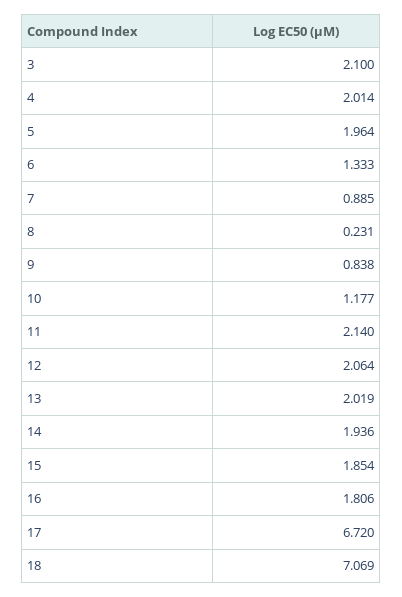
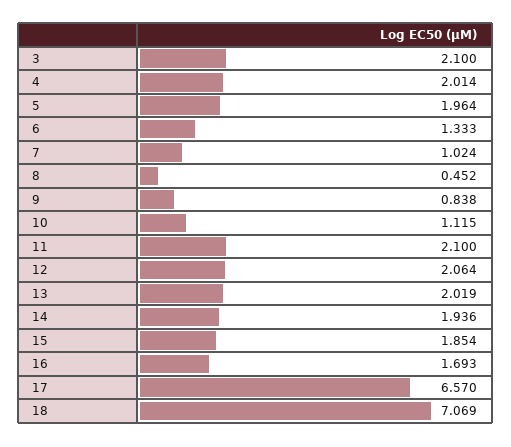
  {
    "3": 2.1,
    "4": 2.014,
    "5": 1.964,
    "6": 1.333,
-   "7": 0.885,
+   "7": 1.024,
-   "8": 0.231,
+   "8": 0.452,
    "9": 0.838,
-   "10": 1.177,
+   "10": 1.115,
-   "11": 2.14,
+   "11": 2.1,
    "12": 2.064,
    "13": 2.019,
    "14": 1.936,
    "15": 1.854,
-   "16": 1.806,
+   "16": 1.693,
-   "17": 6.72,
+   "17": 6.57,
    "18": 7.069
  }

